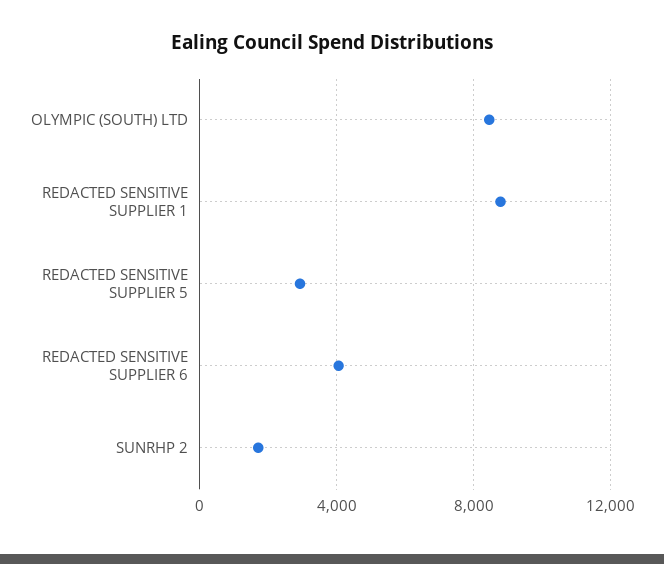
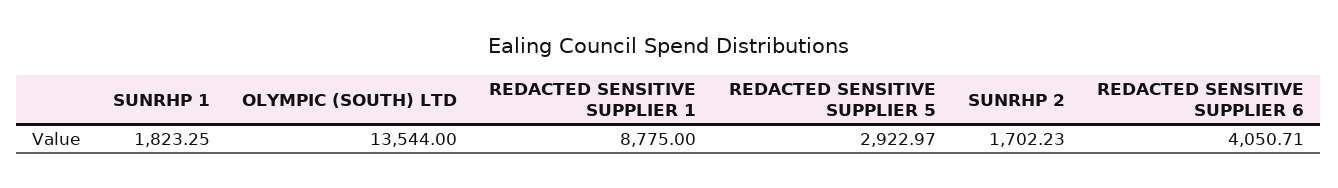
  {
-   "OLYMPIC (SOUTH) LTD": 8500,
+   "OLYMPIC (SOUTH) LTD": 13544,
    "REDACTED SENSITIVE SUPPLIER 1": 8775,
    "REDACTED SENSITIVE SUPPLIER 5": 2922.97,
    "REDACTED SENSITIVE SUPPLIER 6": 4050.71,
-   "SUNRHP 2": 1702.23
+   "SUNRHP 2": 1702.23,
+   "SUNRHP 1": 1823.25
  }

